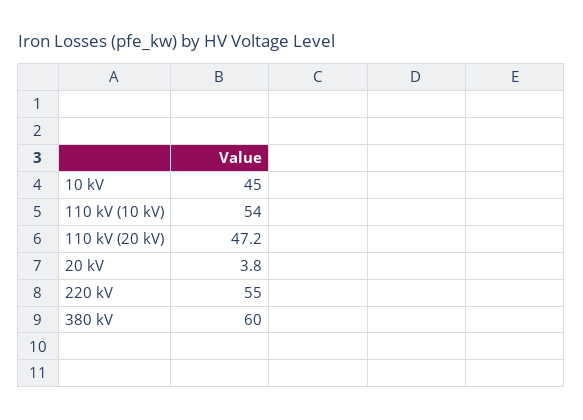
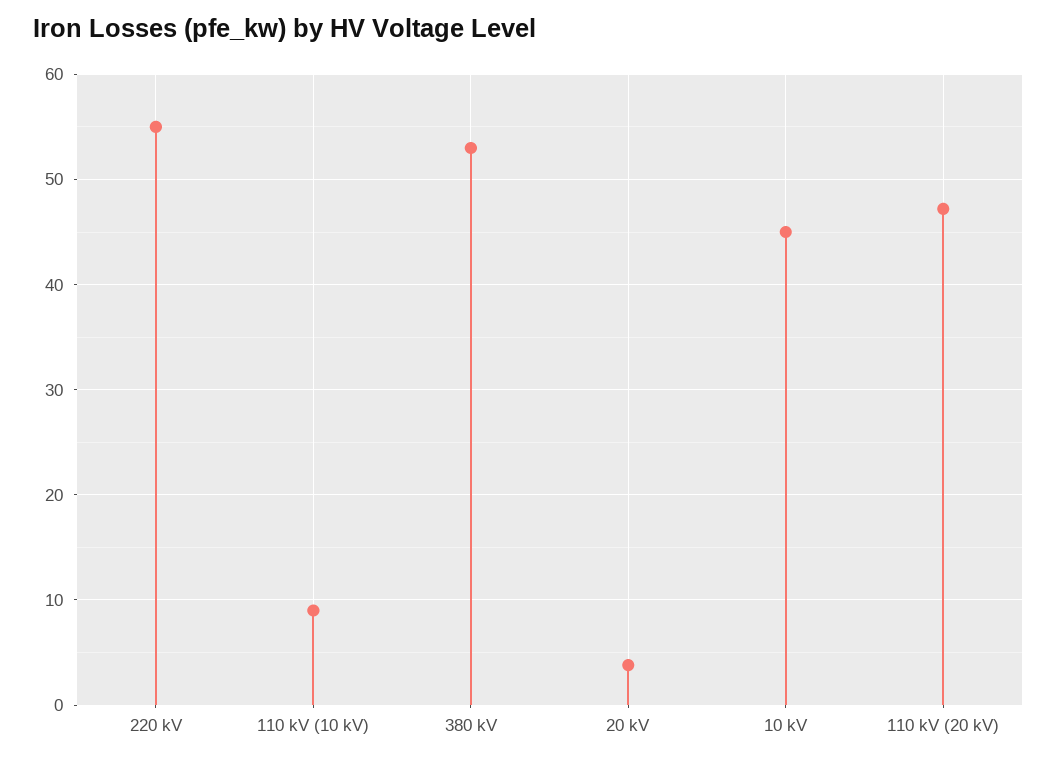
  {
    "10 kV": 45,
-   "110 kV (10 kV)": 54,
+   "110 kV (10 kV)": 9,
    "110 kV (20 kV)": 47.2,
    "20 kV": 3.8,
    "220 kV": 55,
-   "380 kV": 60
+   "380 kV": 53
  }

